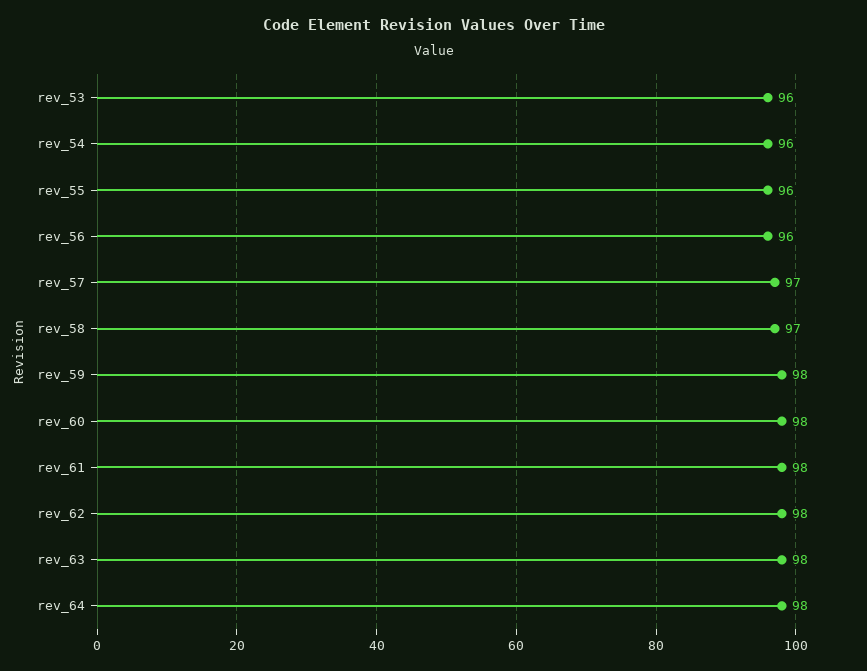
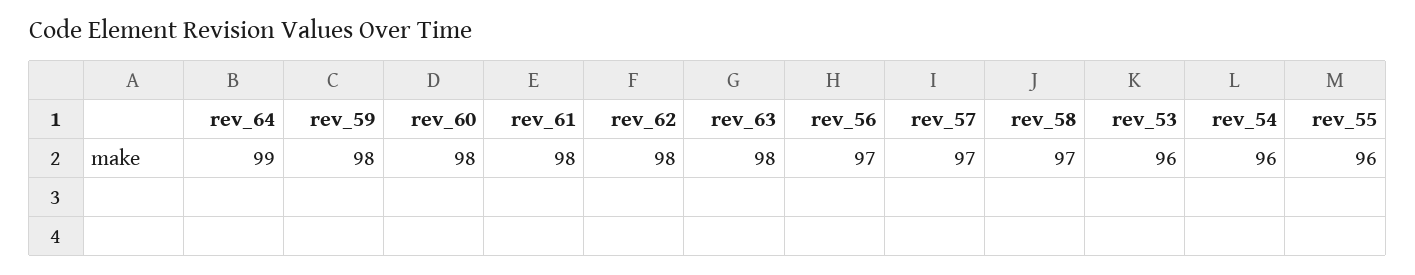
  {
    "rev_53": 96,
    "rev_54": 96,
    "rev_55": 96,
-   "rev_56": 96,
+   "rev_56": 97,
    "rev_57": 97,
    "rev_58": 97,
    "rev_59": 98,
    "rev_60": 98,
    "rev_61": 98,
    "rev_62": 98,
    "rev_63": 98,
-   "rev_64": 98
+   "rev_64": 99
  }

